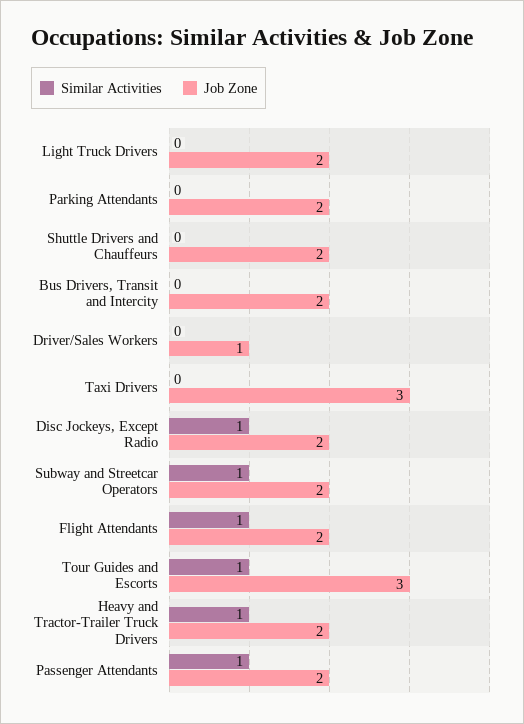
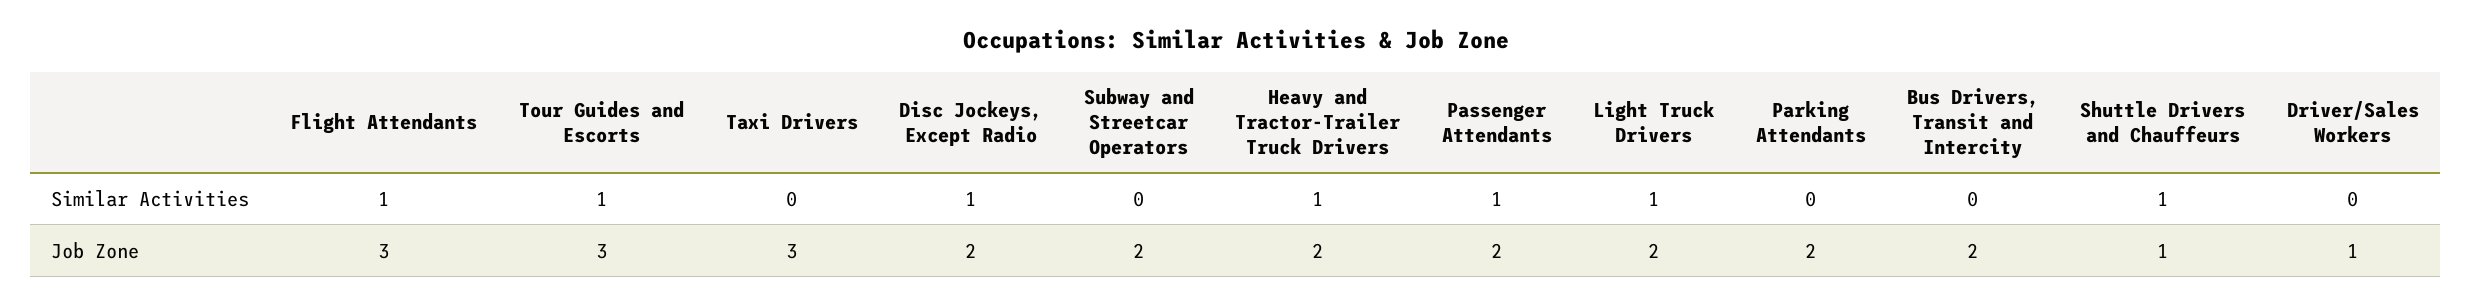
  {
    "Similar Activities": {
-     "Light Truck Drivers": 0,
+     "Light Truck Drivers": 1,
      "Parking Attendants": 0,
-     "Shuttle Drivers and Chauffeurs": 0,
+     "Shuttle Drivers and Chauffeurs": 1,
      "Bus Drivers, Transit and Intercity": 0,
      "Driver/Sales Workers": 0,
      "Taxi Drivers": 0,
      "Disc Jockeys, Except Radio": 1,
-     "Subway and Streetcar Operators": 1,
+     "Subway and Streetcar Operators": 0,
      "Flight Attendants": 1,
      "Tour Guides and Escorts": 1,
      "Heavy and Tractor-Trailer Truck Drivers": 1,
      "Passenger Attendants": 1
    },
    "Job Zone": {
      "Light Truck Drivers": 2,
      "Parking Attendants": 2,
-     "Shuttle Drivers and Chauffeurs": 2,
+     "Shuttle Drivers and Chauffeurs": 1,
      "Bus Drivers, Transit and Intercity": 2,
      "Driver/Sales Workers": 1,
      "Taxi Drivers": 3,
      "Disc Jockeys, Except Radio": 2,
      "Subway and Streetcar Operators": 2,
-     "Flight Attendants": 2,
+     "Flight Attendants": 3,
      "Tour Guides and Escorts": 3,
      "Heavy and Tractor-Trailer Truck Drivers": 2,
      "Passenger Attendants": 2
    }
  }

